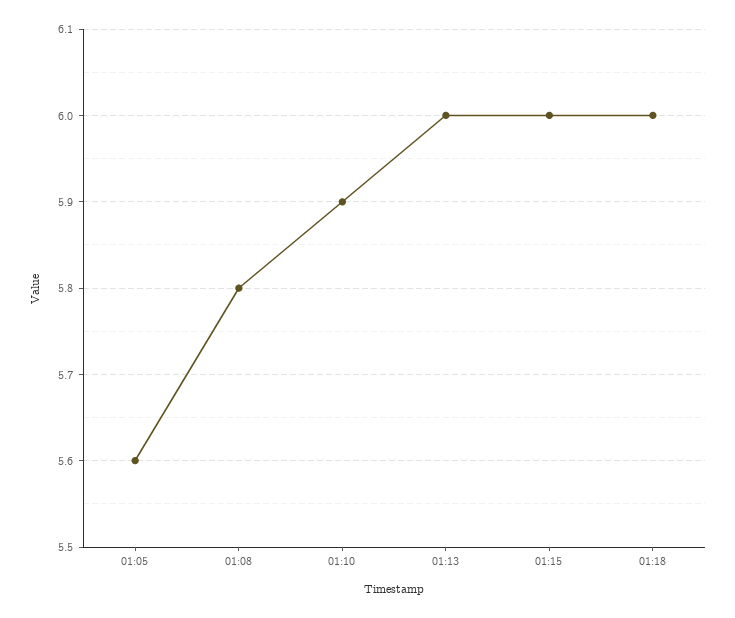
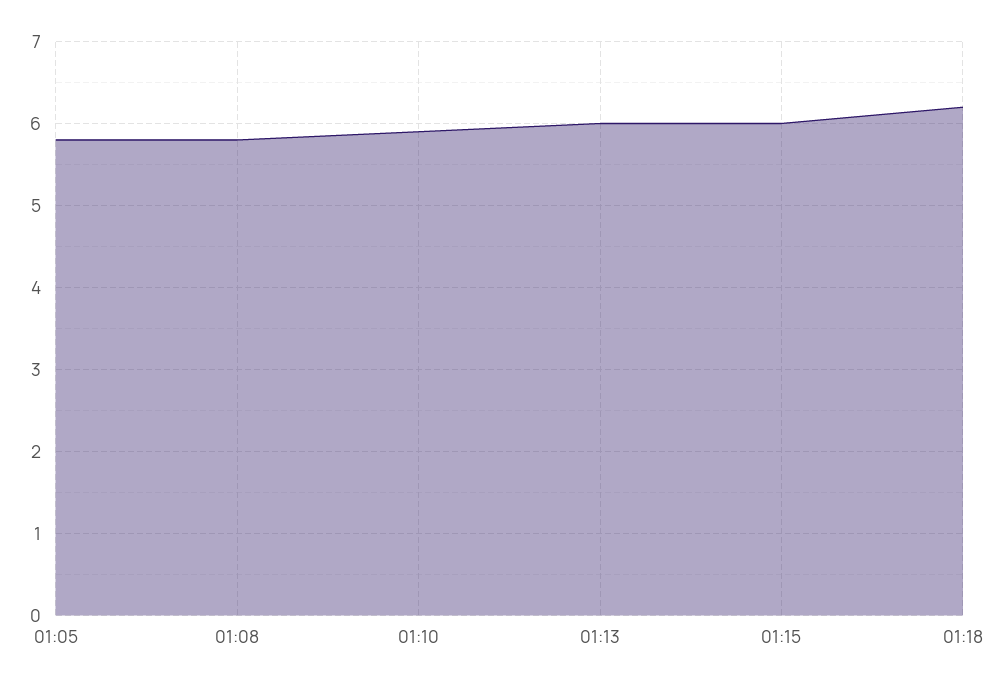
  {
-   "01:05": 5.6,
+   "01:05": 5.8,
    "01:08": 5.8,
    "01:10": 5.9,
    "01:13": 6,
    "01:15": 6,
-   "01:18": 6
+   "01:18": 6.2
  }

